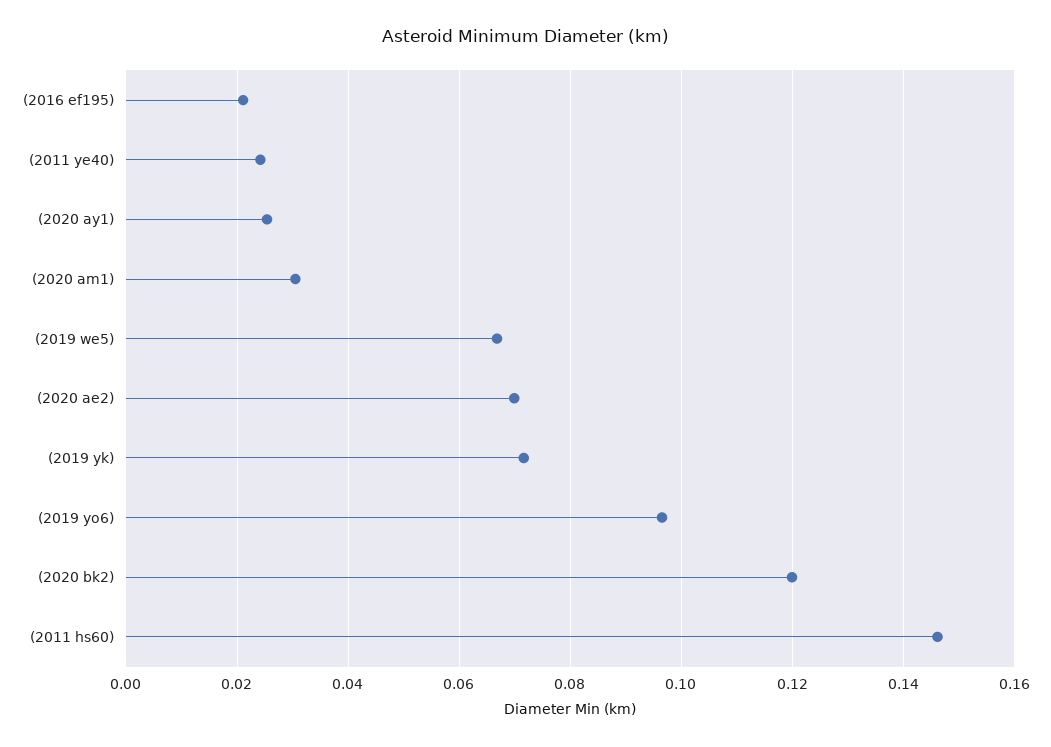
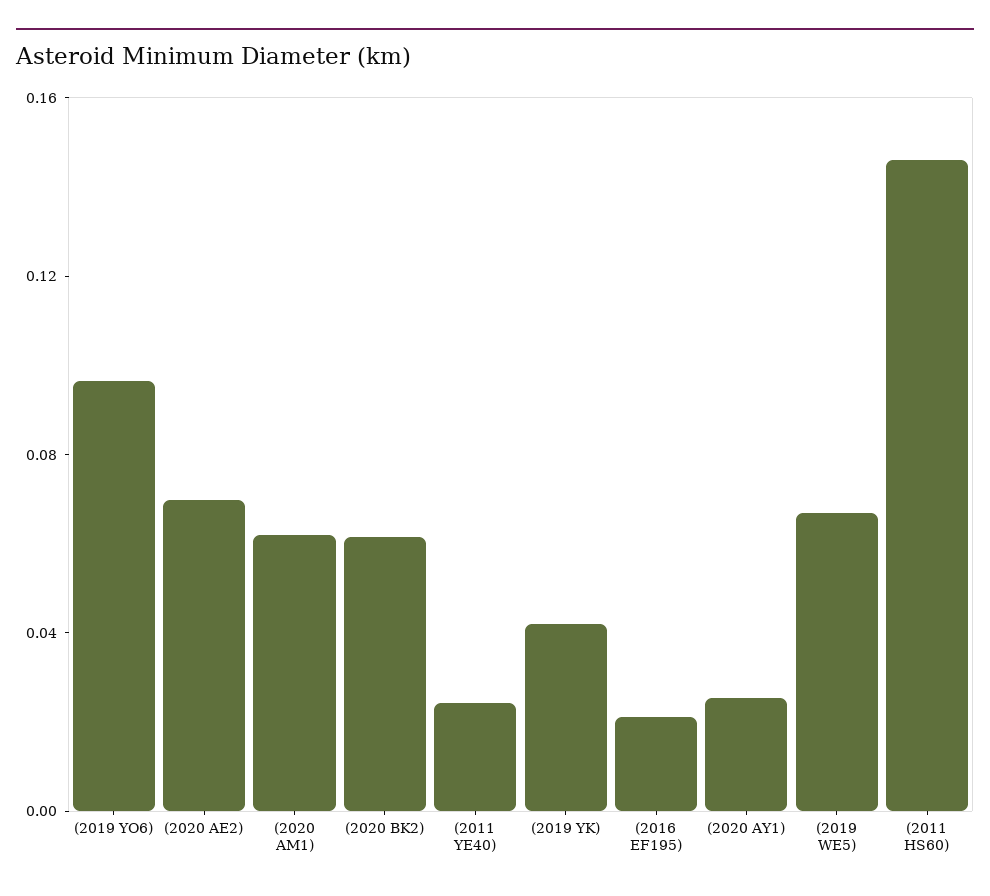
  {
    "(2016 ef195)": 0.022,
    "(2011 ye40)": 0.024,
    "(2020 ay1)": 0.026,
-   "(2020 am1)": 0.03,
+   "(2020 am1)": 0.06,
    "(2019 we5)": 0.066,
    "(2020 ae2)": 0.07,
-   "(2019 yk)": 0.072,
+   "(2019 yk)": 0.04,
    "(2019 yo6)": 0.096,
-   "(2020 bk2)": 0.12,
+   "(2020 bk2)": 0.06,
    "(2011 hs60)": 0.146
  }

